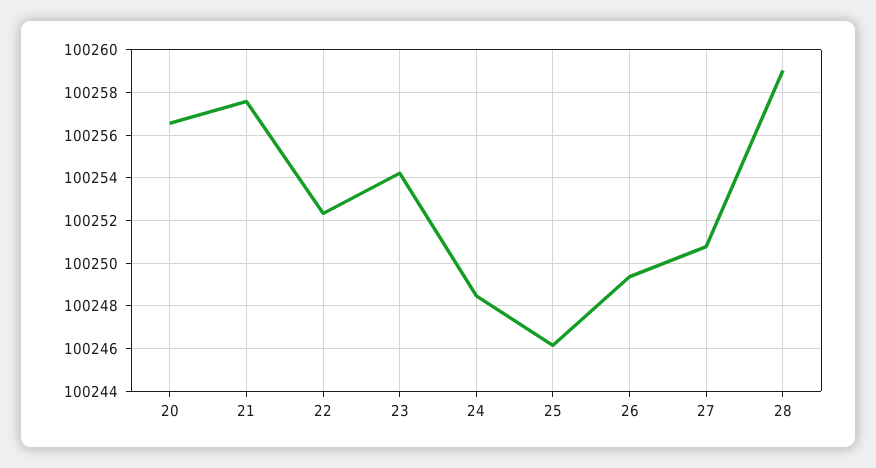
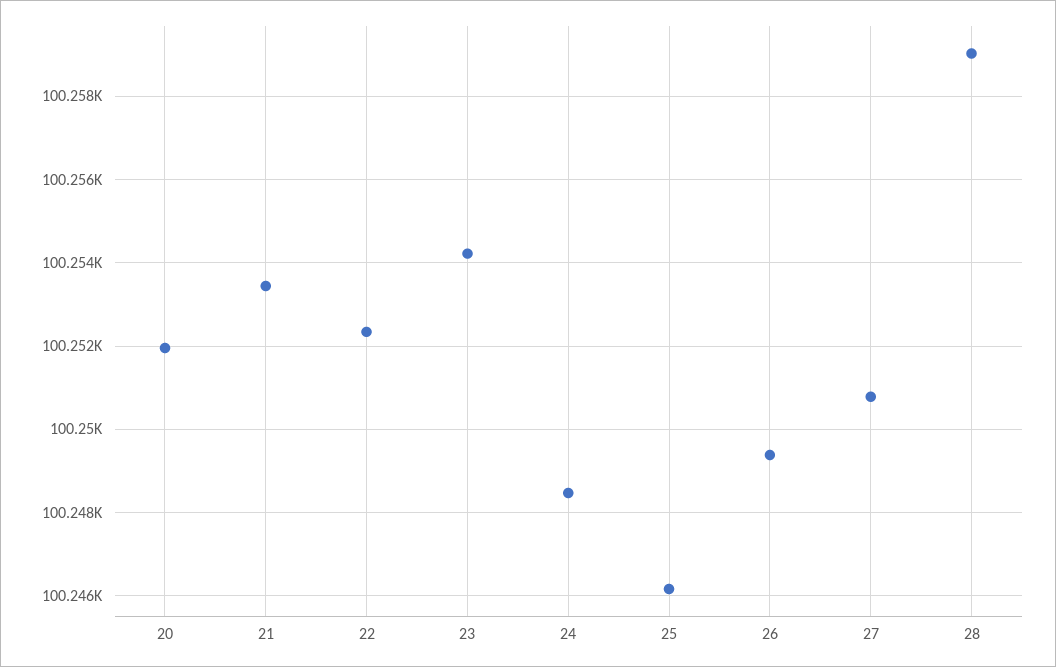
  {
-   "20": 100256.5,
+   "20": 100252,
-   "21": 100257.5,
+   "21": 100253.4,
    "22": 100252.4,
    "23": 100254.2,
    "24": 100248.4,
    "25": 100246.2,
    "26": 100249.4,
    "27": 100250.8,
    "28": 100259
  }

